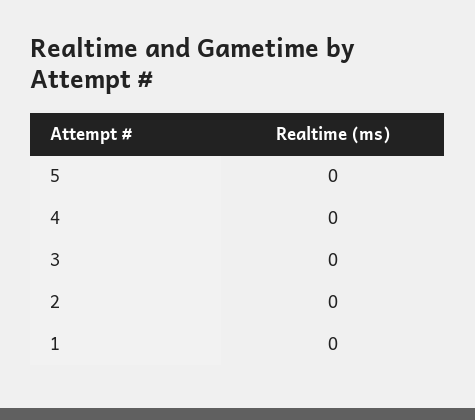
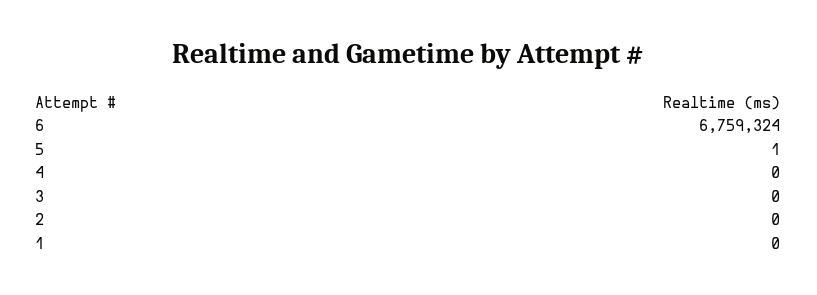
  {
-   "5": 0,
+   "5": 1,
    "4": 0,
    "3": 0,
    "2": 0,
-   "1": 0
+   "1": 0,
+   "6": 6759324
  }

